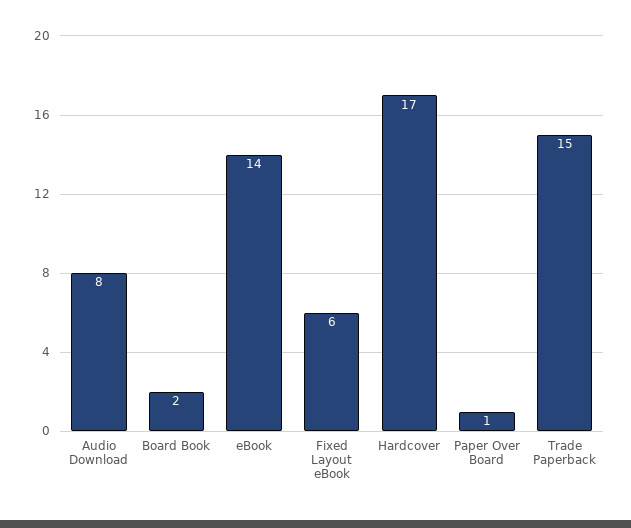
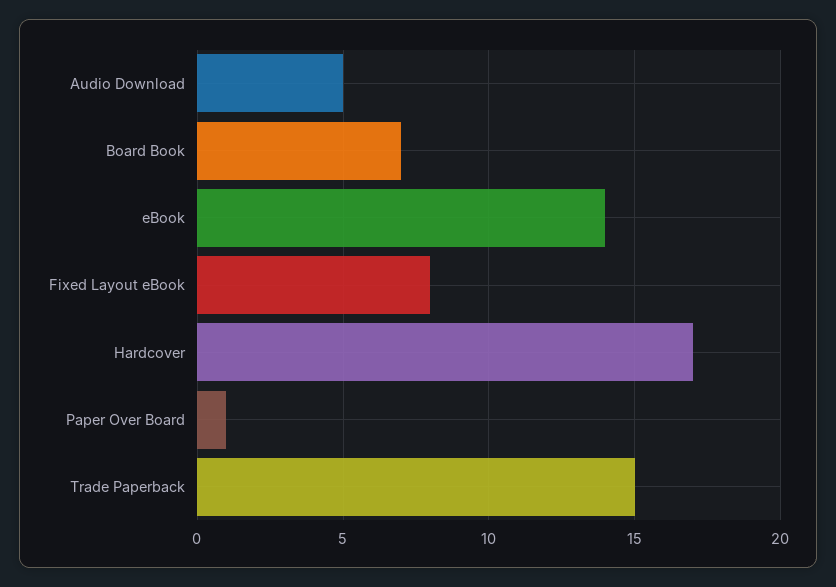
  {
-   "Audio Download": 8,
+   "Audio Download": 5,
-   "Board Book": 2,
+   "Board Book": 7,
    "eBook": 14,
-   "Fixed Layout eBook": 6,
+   "Fixed Layout eBook": 8,
    "Hardcover": 17,
    "Paper Over Board": 1,
    "Trade Paperback": 15
  }

